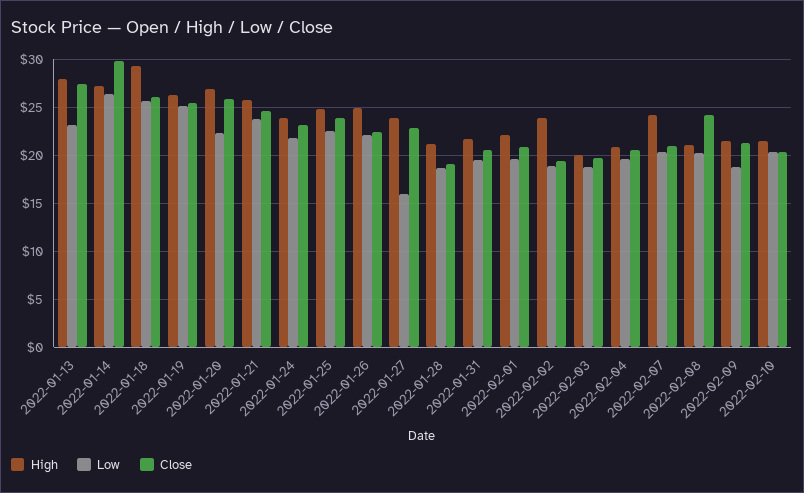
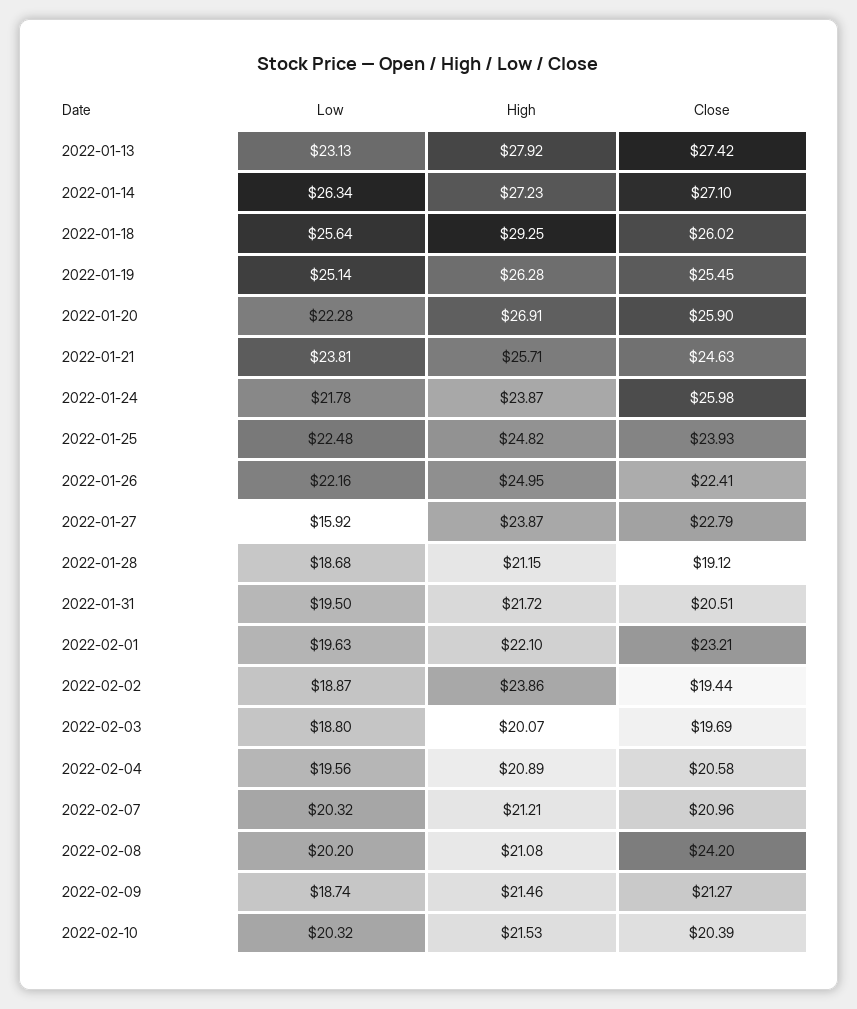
  {
    "High": {
      "2022-01-13": 27.92,
      "2022-01-14": 27.23,
      "2022-01-18": 29.25,
      "2022-01-19": 26.28,
      "2022-01-20": 26.91,
      "2022-01-21": 25.71,
      "2022-01-24": 23.87,
      "2022-01-25": 24.82,
      "2022-01-26": 24.95,
      "2022-01-27": 23.87,
      "2022-01-28": 21.15,
      "2022-01-31": 21.72,
      "2022-02-01": 22.1,
      "2022-02-02": 23.86,
      "2022-02-03": 20.07,
      "2022-02-04": 20.89,
-     "2022-02-07": 24,
+     "2022-02-07": 21.21,
      "2022-02-08": 21.08,
      "2022-02-09": 21.46,
      "2022-02-10": 21.53
    },
    "Low": {
      "2022-01-13": 23.13,
      "2022-01-14": 26.34,
      "2022-01-18": 25.64,
      "2022-01-19": 25.14,
      "2022-01-20": 22.28,
      "2022-01-21": 23.81,
      "2022-01-24": 21.78,
      "2022-01-25": 22.48,
      "2022-01-26": 22.16,
      "2022-01-27": 15.92,
      "2022-01-28": 18.68,
      "2022-01-31": 19.5,
      "2022-02-01": 19.63,
      "2022-02-02": 18.87,
      "2022-02-03": 18.8,
      "2022-02-04": 19.56,
      "2022-02-07": 20.32,
      "2022-02-08": 20.2,
      "2022-02-09": 18.74,
      "2022-02-10": 20.32
    },
    "Close": {
      "2022-01-13": 27.42,
-     "2022-01-14": 30,
+     "2022-01-14": 27.1,
      "2022-01-18": 26.02,
      "2022-01-19": 25.45,
      "2022-01-20": 25.9,
      "2022-01-21": 24.63,
-     "2022-01-24": 23,
+     "2022-01-24": 25.98,
      "2022-01-25": 23.93,
      "2022-01-26": 22.41,
      "2022-01-27": 22.79,
      "2022-01-28": 19.12,
      "2022-01-31": 20.51,
-     "2022-02-01": 21,
+     "2022-02-01": 23.21,
      "2022-02-02": 19.44,
      "2022-02-03": 19.69,
      "2022-02-04": 20.58,
      "2022-02-07": 20.96,
      "2022-02-08": 24.2,
      "2022-02-09": 21.27,
      "2022-02-10": 20.39
    }
  }

